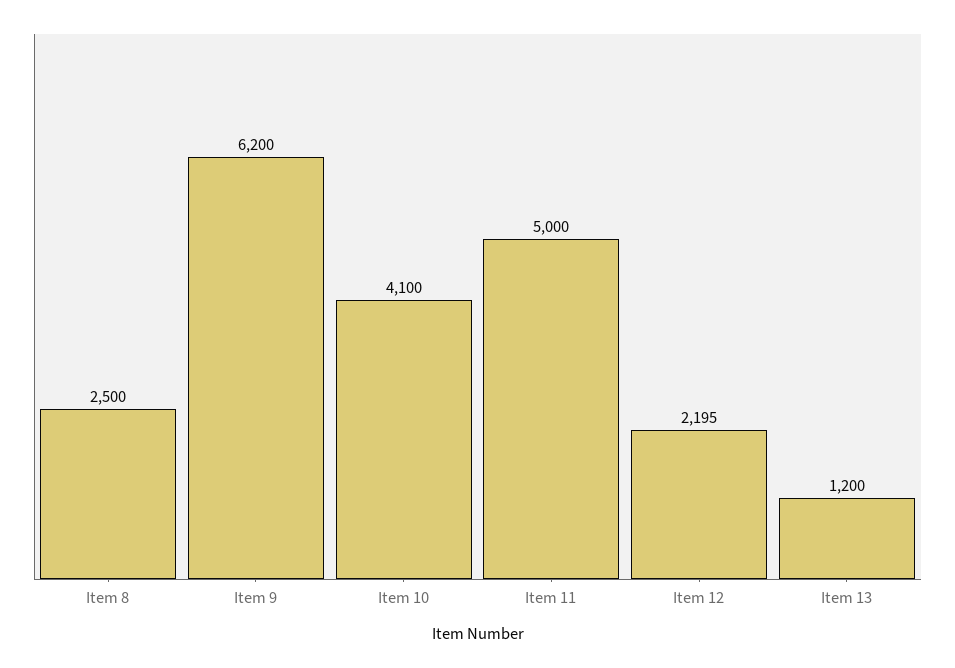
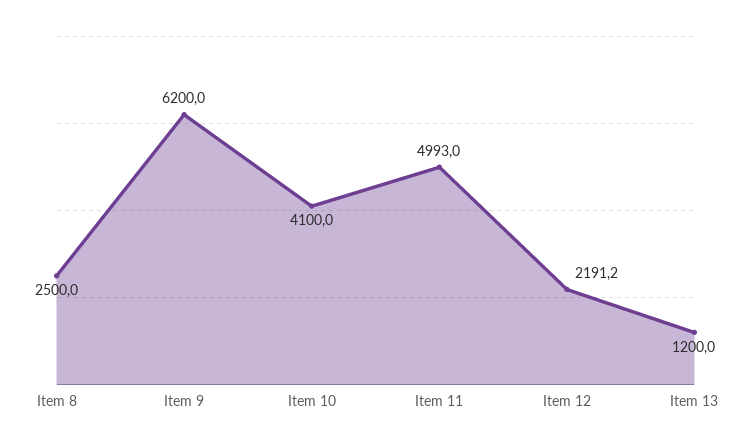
  {
    "Item 8": 2500,
    "Item 9": 6200,
    "Item 10": 4100,
-   "Item 11": 5000,
+   "Item 11": 4993,
-   "Item 12": 2195,
+   "Item 12": 2191.2,
    "Item 13": 1200
  }

